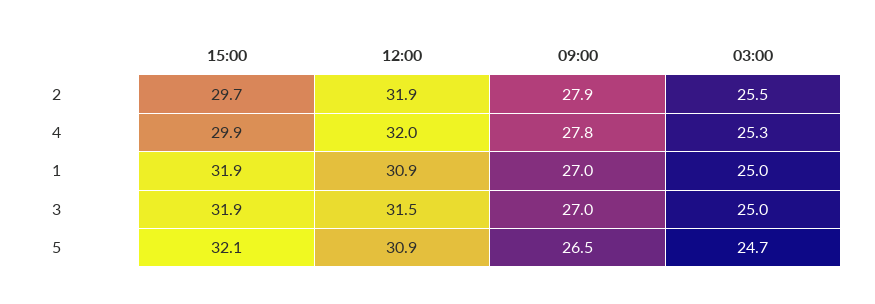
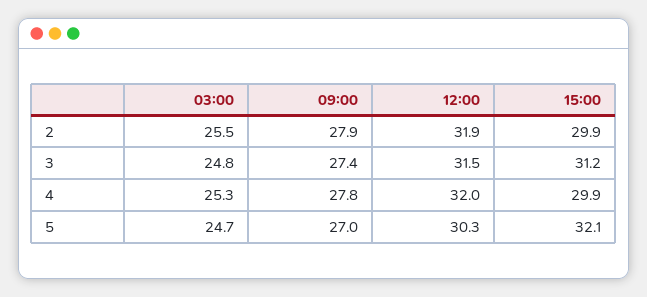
  {
    "15:00": {
-     "2": 29.7,
+     "2": 29.9,
      "4": 29.9,
-     "1": 31.9,
-     "3": 31.9,
+     "3": 31.2,
      "5": 32.1
    },
    "12:00": {
      "2": 31.9,
      "4": 32,
-     "1": 30.9,
      "3": 31.5,
-     "5": 30.9
+     "5": 30.3
    },
    "09:00": {
      "2": 27.9,
      "4": 27.8,
-     "1": 27,
-     "3": 27,
+     "3": 27.4,
-     "5": 26.5
+     "5": 27
    },
    "03:00": {
      "2": 25.5,
      "4": 25.3,
-     "1": 25,
-     "3": 25,
+     "3": 24.8,
      "5": 24.7
    }
  }

